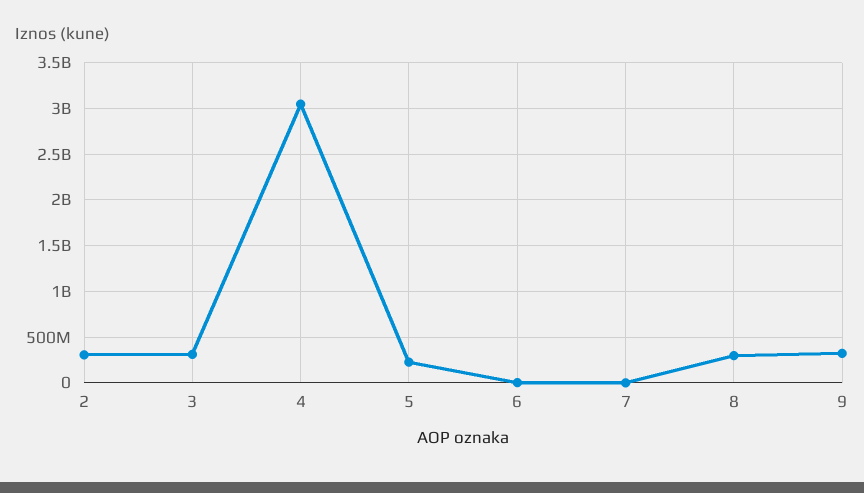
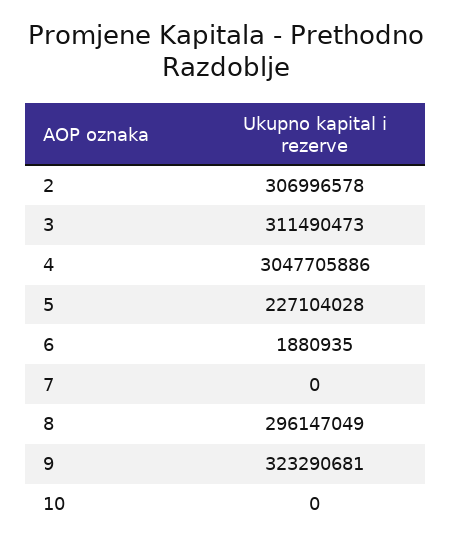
  {
    "2": 306996578,
    "3": 311490473,
    "4": 3047705886,
    "5": 227104028,
    "6": 1880935,
    "7": 0,
    "8": 296147049,
-   "9": 323290681
+   "9": 323290681,
+   "10": 0
  }

